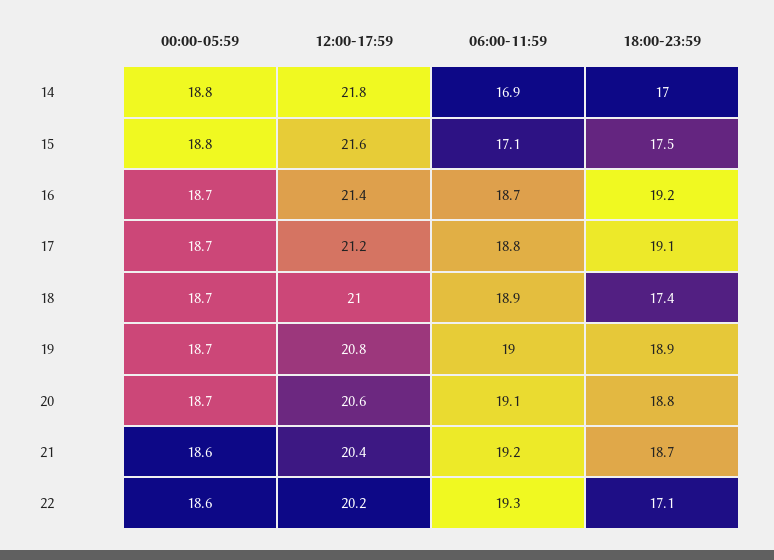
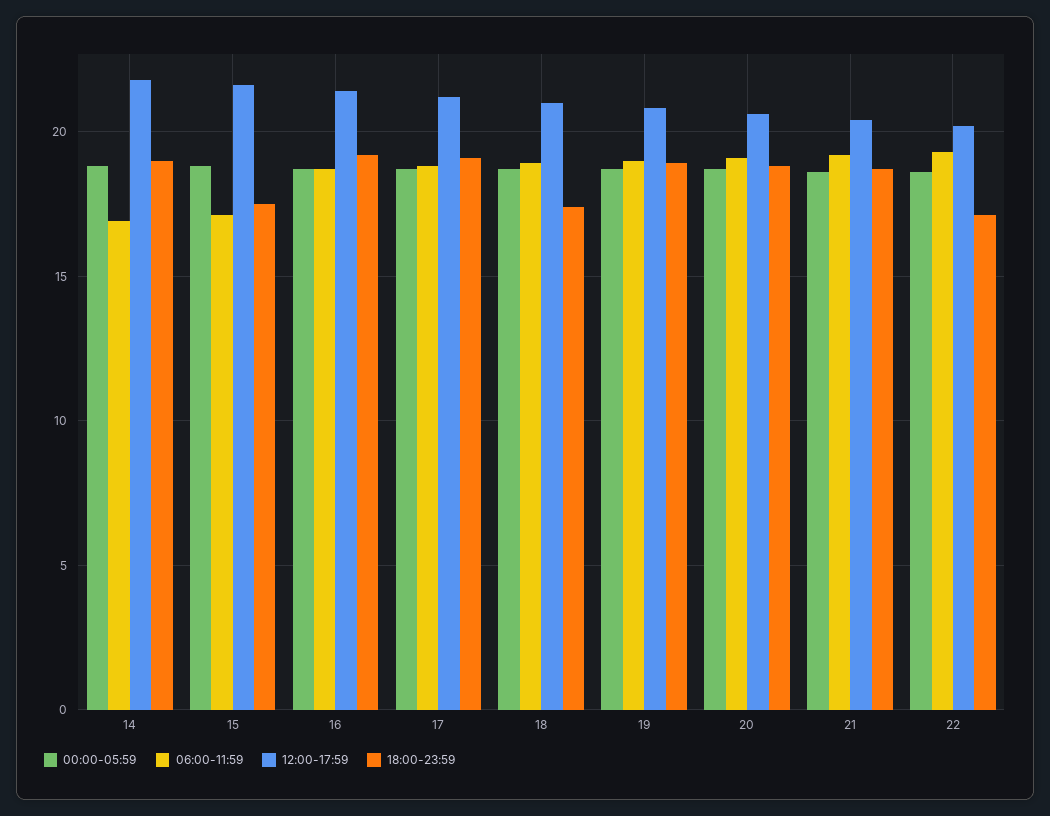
  {
    "00:00-05:59": {
      "14": 18.8,
      "15": 18.8,
      "16": 18.7,
      "17": 18.7,
      "18": 18.7,
      "19": 18.7,
      "20": 18.7,
      "21": 18.6,
      "22": 18.6
    },
    "12:00-17:59": {
      "14": 21.8,
      "15": 21.6,
      "16": 21.4,
      "17": 21.2,
      "18": 21,
      "19": 20.8,
      "20": 20.6,
      "21": 20.4,
      "22": 20.2
    },
    "06:00-11:59": {
      "14": 16.9,
      "15": 17.1,
      "16": 18.7,
      "17": 18.8,
      "18": 18.9,
      "19": 19,
      "20": 19.1,
      "21": 19.2,
      "22": 19.3
    },
    "18:00-23:59": {
-     "14": 17,
+     "14": 19,
      "15": 17.5,
      "16": 19.2,
      "17": 19.1,
      "18": 17.4,
      "19": 18.9,
      "20": 18.8,
      "21": 18.7,
      "22": 17.1
    }
  }

